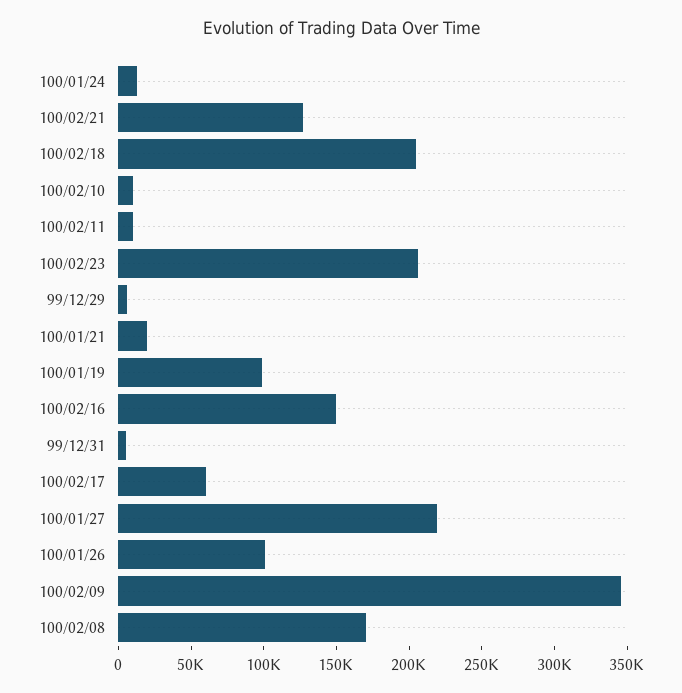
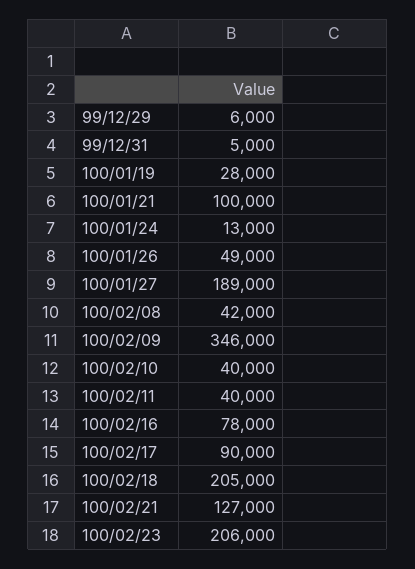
  {
    "100/01/24": 13000,
    "100/02/21": 127000,
    "100/02/18": 205000,
-   "100/02/10": 10000,
+   "100/02/10": 40000,
-   "100/02/11": 10000,
+   "100/02/11": 40000,
    "100/02/23": 206000,
    "99/12/29": 6000,
-   "100/01/21": 20000,
+   "100/01/21": 100000,
-   "100/01/19": 100000,
+   "100/01/19": 28000,
-   "100/02/16": 150000,
+   "100/02/16": 78000,
    "99/12/31": 5000,
-   "100/02/17": 60000,
+   "100/02/17": 90000,
-   "100/01/27": 220000,
+   "100/01/27": 189000,
-   "100/01/26": 100000,
+   "100/01/26": 49000,
    "100/02/09": 346000,
-   "100/02/08": 170000
+   "100/02/08": 42000
  }

